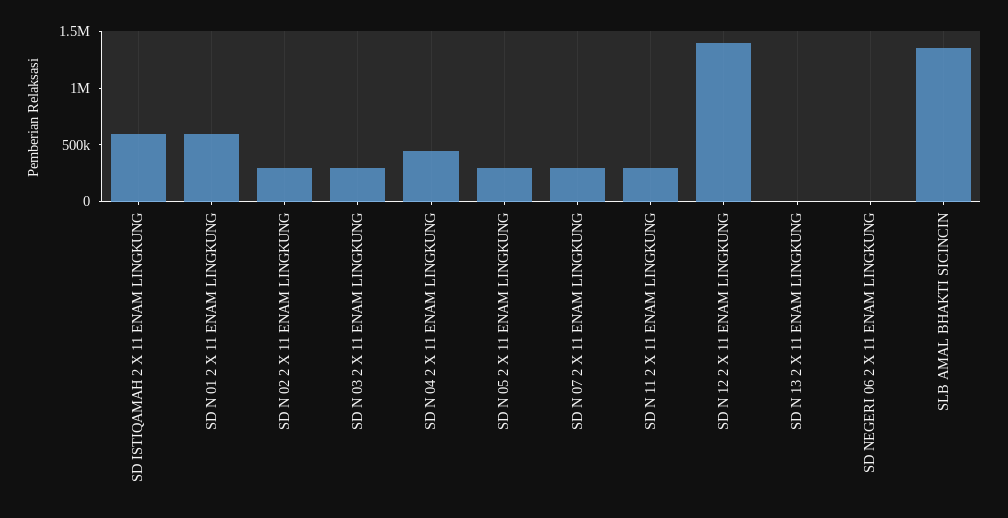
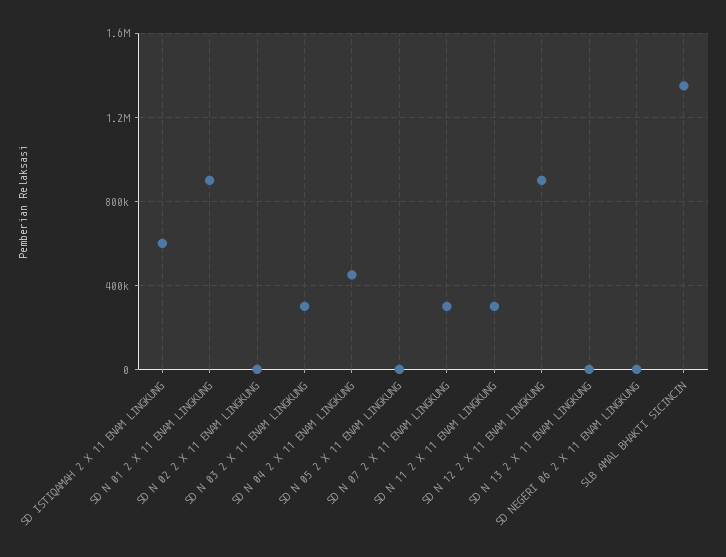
  {
    "SD ISTIQAMAH 2 X 11 ENAM LINGKUNG": 600000,
-   "SD N 01 2 X 11 ENAM LINGKUNG": 600000,
+   "SD N 01 2 X 11 ENAM LINGKUNG": 900000,
-   "SD N 02 2 X 11 ENAM LINGKUNG": 300000,
+   "SD N 02 2 X 11 ENAM LINGKUNG": 0,
    "SD N 03 2 X 11 ENAM LINGKUNG": 300000,
    "SD N 04 2 X 11 ENAM LINGKUNG": 450000,
-   "SD N 05 2 X 11 ENAM LINGKUNG": 300000,
+   "SD N 05 2 X 11 ENAM LINGKUNG": 0,
    "SD N 07 2 X 11 ENAM LINGKUNG": 300000,
    "SD N 11 2 X 11 ENAM LINGKUNG": 300000,
-   "SD N 12 2 X 11 ENAM LINGKUNG": 1400000,
+   "SD N 12 2 X 11 ENAM LINGKUNG": 900000,
    "SD N 13 2 X 11 ENAM LINGKUNG": 0,
    "SD NEGERI 06 2 X 11 ENAM LINGKUNG": 0,
    "SLB AMAL BHAKTI SICINCIN": 1350000
  }

